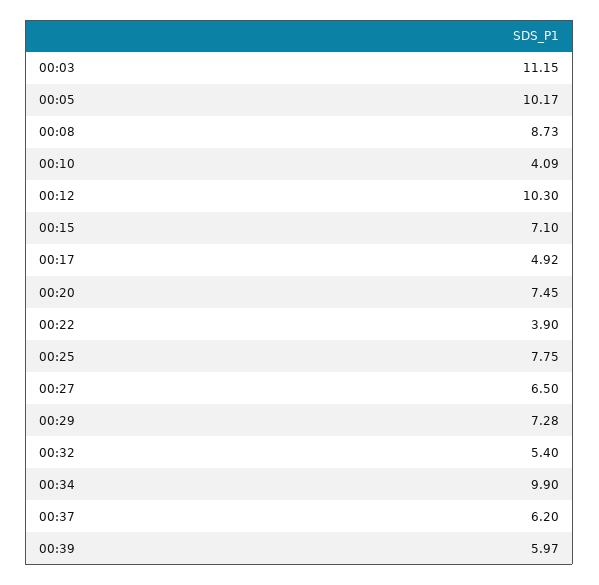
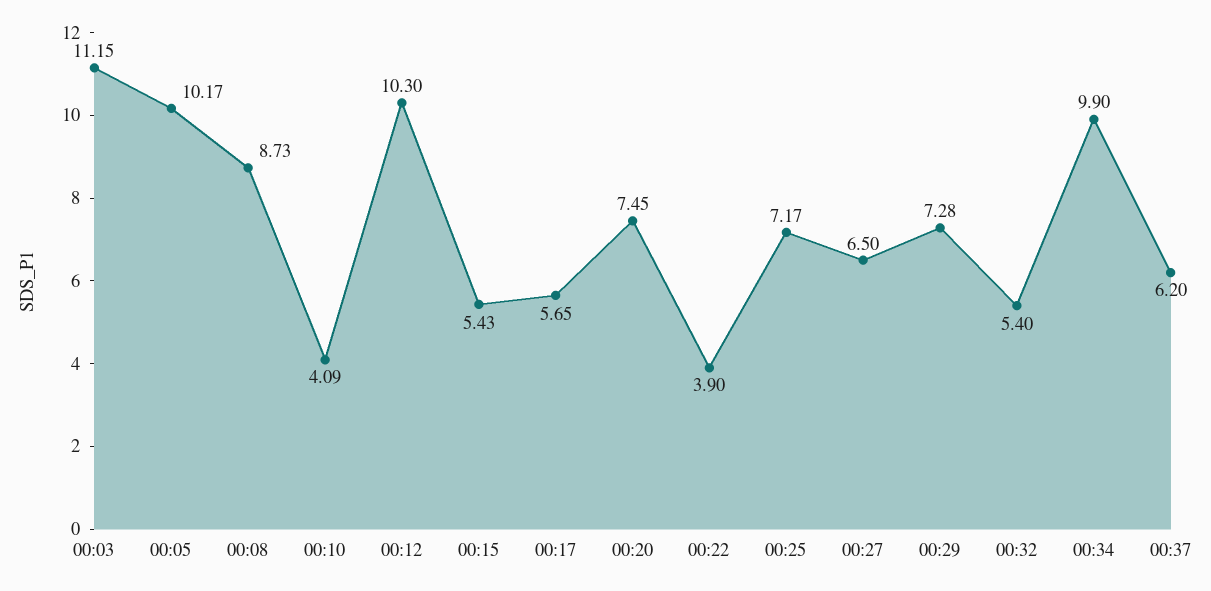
  {
    "00:03": 11.15,
    "00:05": 10.17,
    "00:08": 8.73,
    "00:10": 4.09,
    "00:12": 10.3,
-   "00:15": 7.1,
+   "00:15": 5.43,
-   "00:17": 4.92,
+   "00:17": 5.65,
    "00:20": 7.45,
    "00:22": 3.9,
-   "00:25": 7.75,
+   "00:25": 7.17,
    "00:27": 6.5,
    "00:29": 7.28,
    "00:32": 5.4,
    "00:34": 9.9,
-   "00:37": 6.2,
+   "00:37": 6.2
-   "00:39": 5.97
  }

